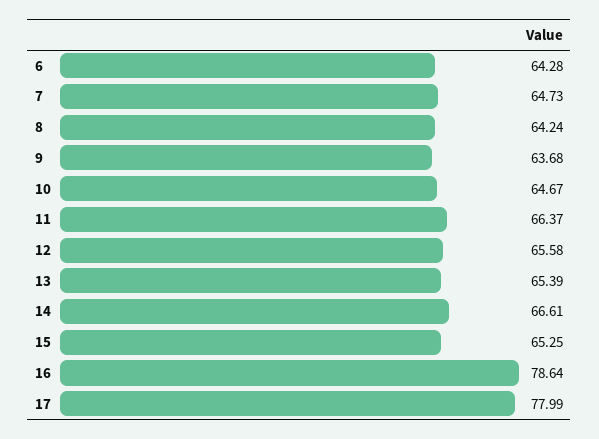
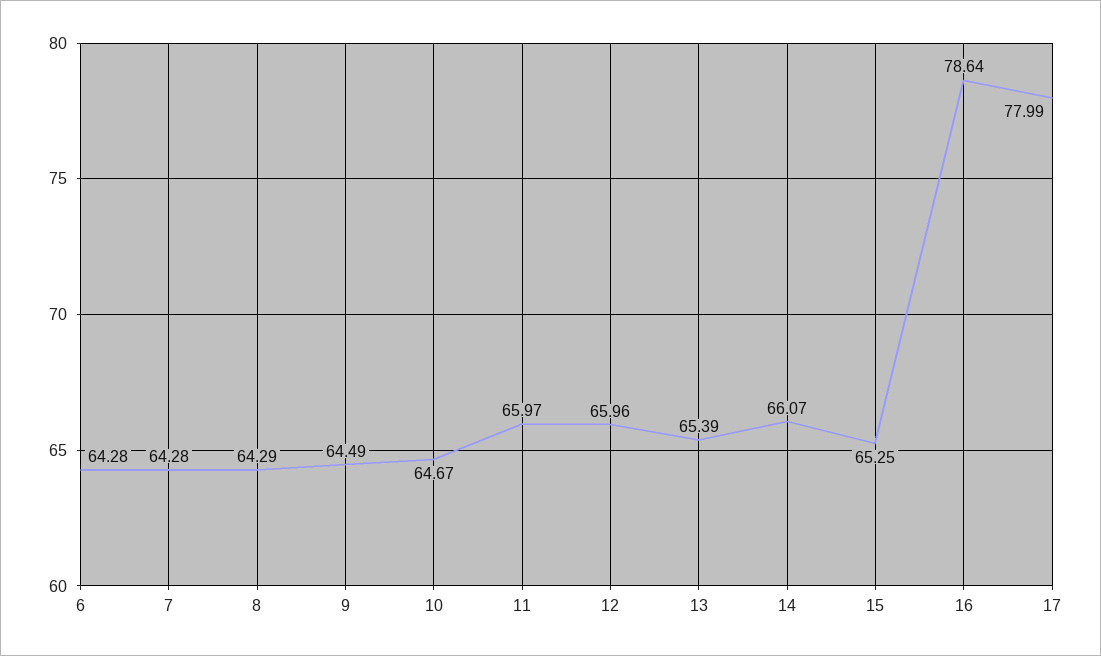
  {
    "6": 64.28,
-   "7": 64.73,
+   "7": 64.28,
-   "8": 64.24,
+   "8": 64.29,
-   "9": 63.68,
+   "9": 64.49,
    "10": 64.67,
-   "11": 66.37,
+   "11": 65.97,
-   "12": 65.58,
+   "12": 65.96,
    "13": 65.39,
-   "14": 66.61,
+   "14": 66.07,
    "15": 65.25,
    "16": 78.64,
    "17": 77.99
  }

